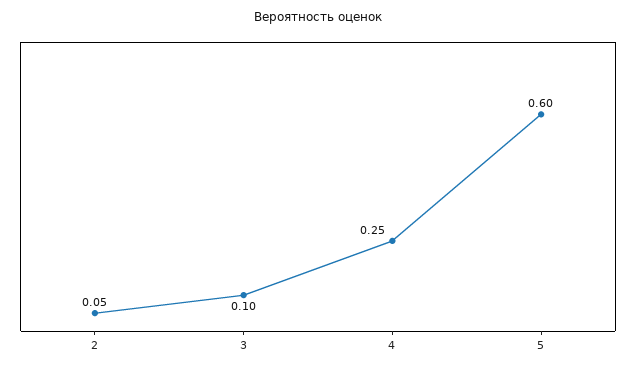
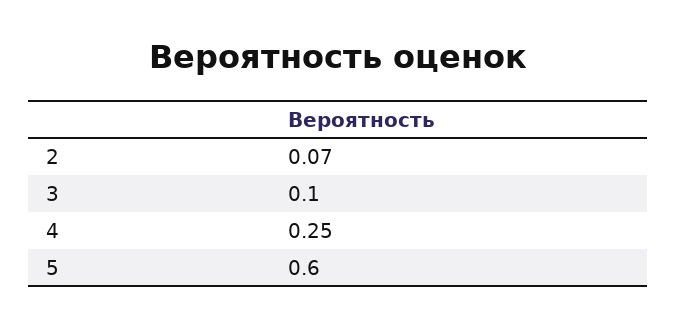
  {
-   "2": 0.05,
+   "2": 0.07,
    "3": 0.1,
    "4": 0.25,
    "5": 0.6
  }

